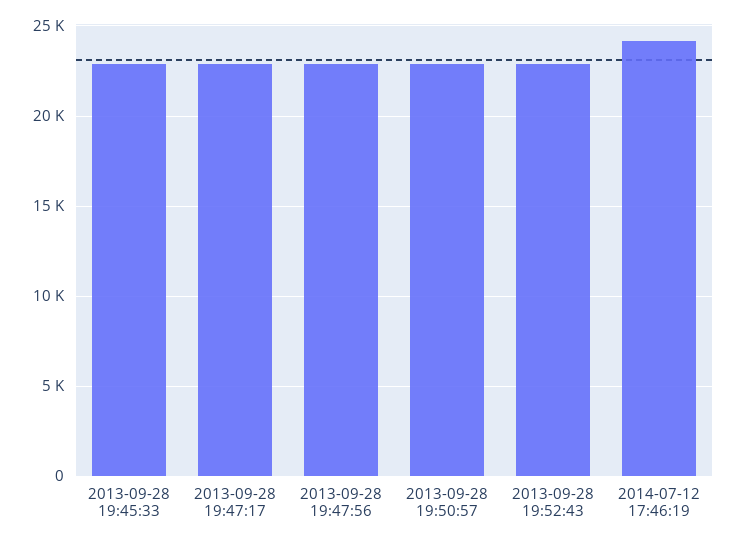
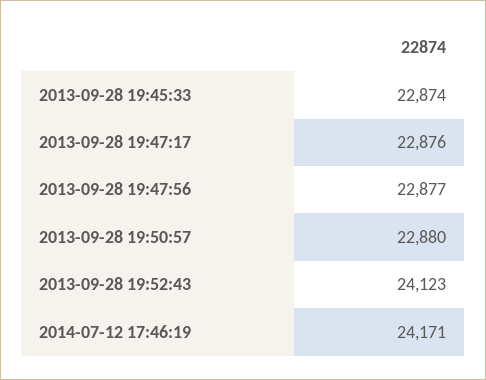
  {
    "2013-09-28 19:45:33": 22874,
    "2013-09-28 19:47:17": 22876,
    "2013-09-28 19:47:56": 22877,
    "2013-09-28 19:50:57": 22880,
-   "2013-09-28 19:52:43": 23000,
+   "2013-09-28 19:52:43": 24123,
    "2014-07-12 17:46:19": 24171
  }

